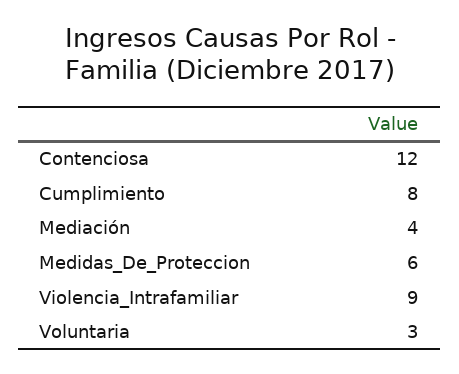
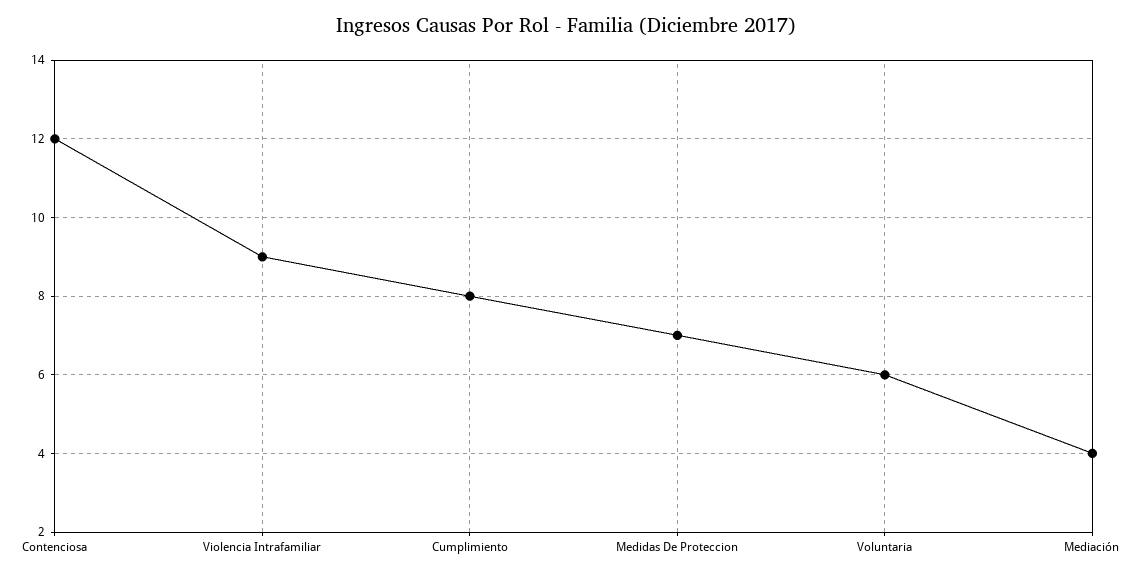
  {
    "Contenciosa": 12,
    "Cumplimiento": 8,
    "Mediación": 4,
-   "Medidas_De_Proteccion": 6,
+   "Medidas_De_Proteccion": 7,
    "Violencia_Intrafamiliar": 9,
-   "Voluntaria": 3
+   "Voluntaria": 6
  }

